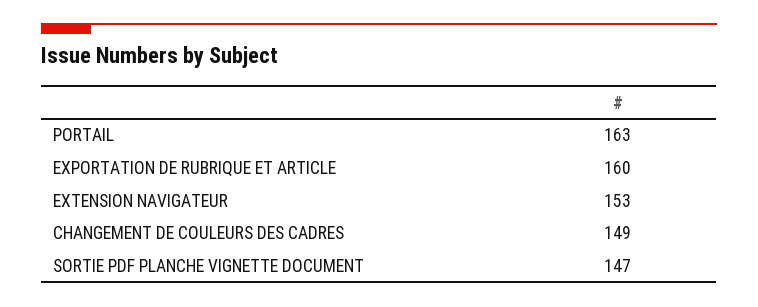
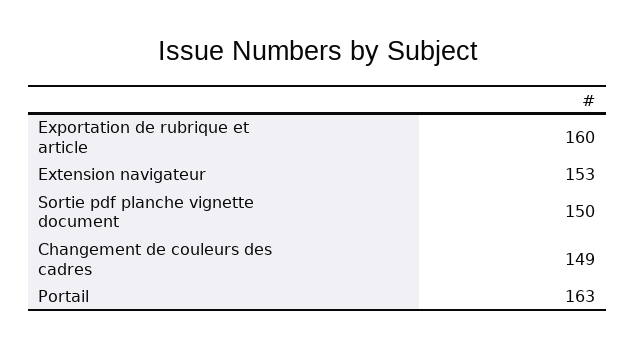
  {
    "PORTAIL": 163,
    "EXPORTATION DE RUBRIQUE ET ARTICLE": 160,
    "EXTENSION NAVIGATEUR": 153,
    "CHANGEMENT DE COULEURS DES CADRES": 149,
-   "SORTIE PDF PLANCHE VIGNETTE DOCUMENT": 147
+   "SORTIE PDF PLANCHE VIGNETTE DOCUMENT": 150
  }

